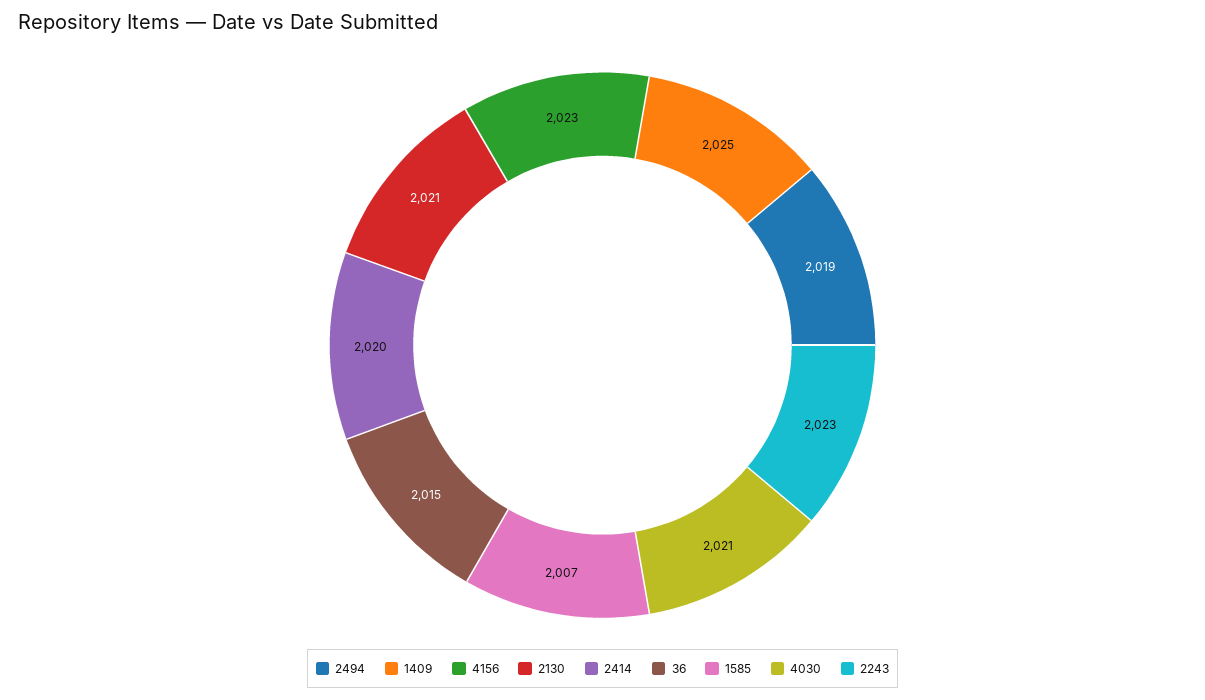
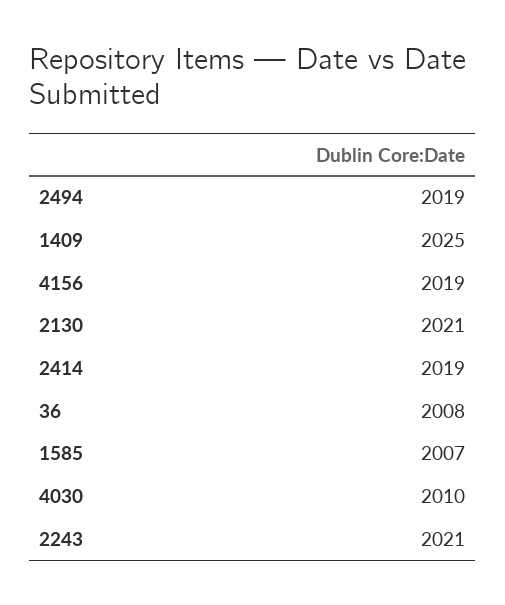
  {
    "2494": 2019,
    "1409": 2025,
-   "4156": 2023,
+   "4156": 2019,
    "2130": 2021,
-   "2414": 2020,
+   "2414": 2019,
-   "36": 2015,
+   "36": 2008,
    "1585": 2007,
-   "4030": 2021,
+   "4030": 2010,
-   "2243": 2023
+   "2243": 2021
  }

